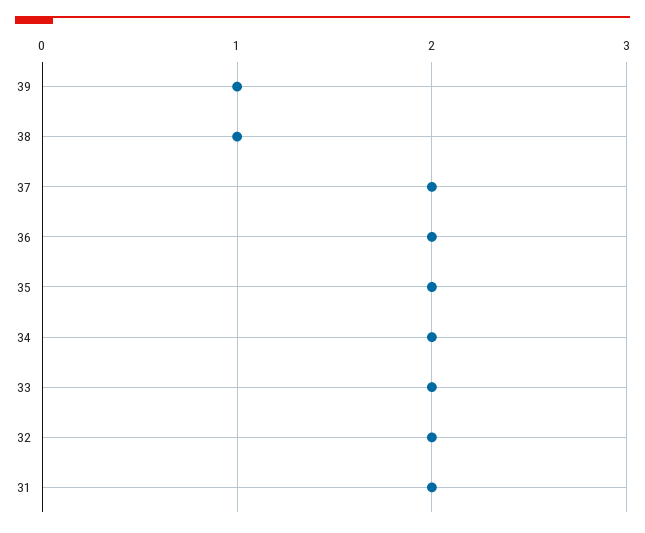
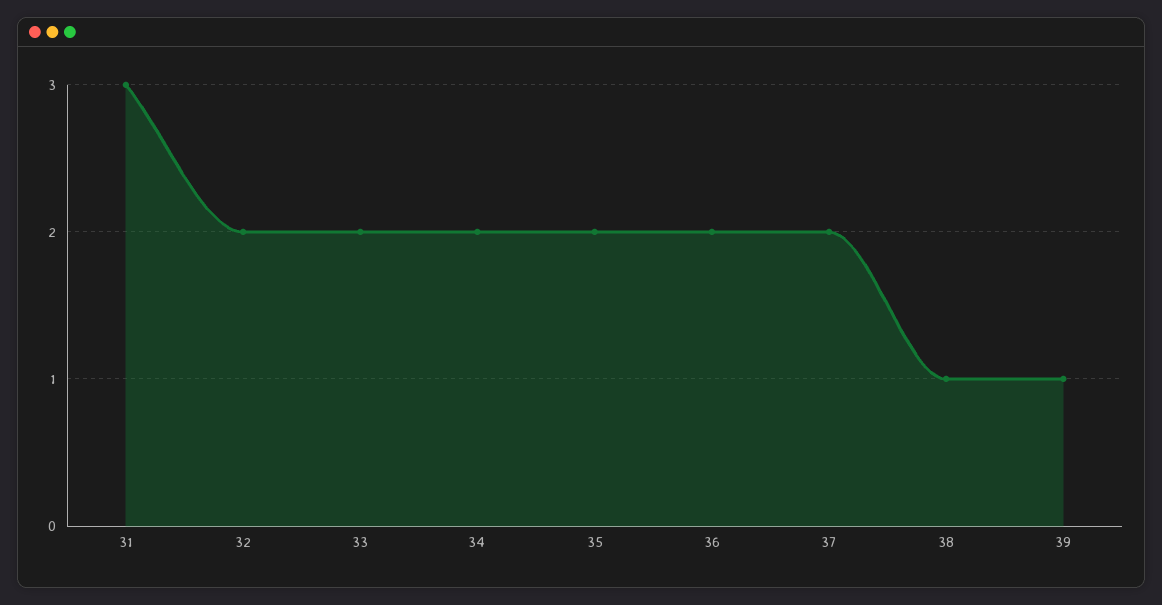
  {
    "39": 1,
    "38": 1,
    "37": 2,
    "36": 2,
    "35": 2,
    "34": 2,
    "33": 2,
    "32": 2,
-   "31": 2
+   "31": 3
  }

